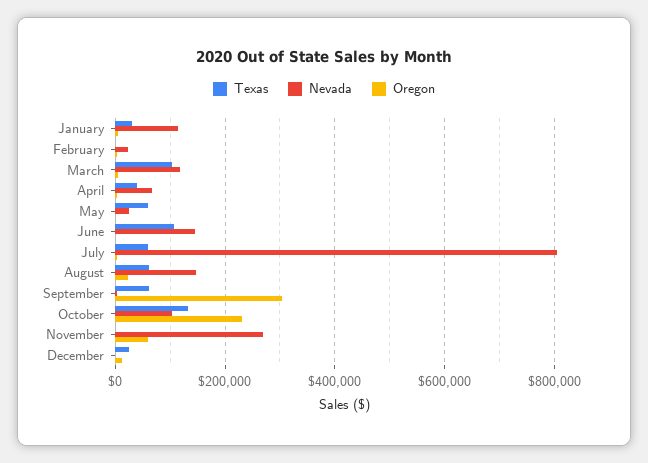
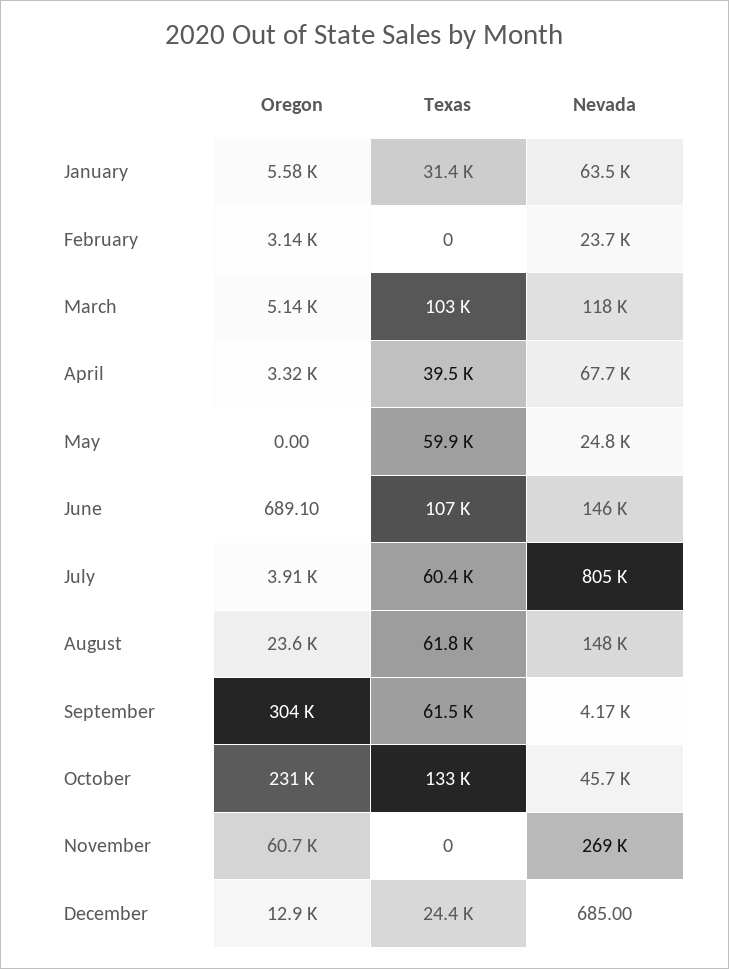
  {
    "Texas": {
      "January": 31400,
      "February": 0,
      "March": 103000,
      "April": 39500,
      "May": 59900,
      "June": 107000,
      "July": 60400,
      "August": 61800,
      "September": 61500,
      "October": 133000,
      "November": 0,
      "December": 24400
    },
    "Nevada": {
-     "January": 120000,
+     "January": 63500,
      "February": 23700,
      "March": 118000,
      "April": 67700,
      "May": 24800,
      "June": 146000,
      "July": 805000,
      "August": 148000,
      "September": 4170,
-     "October": 100000,
+     "October": 45700,
      "November": 269000,
      "December": 685
    },
    "Oregon": {
      "January": 5580,
      "February": 3140,
      "March": 5140,
      "April": 3320,
      "May": 0,
      "June": 689.1,
      "July": 3910,
      "August": 23600,
      "September": 304000,
      "October": 231000,
      "November": 60700,
      "December": 12900
    }
  }

